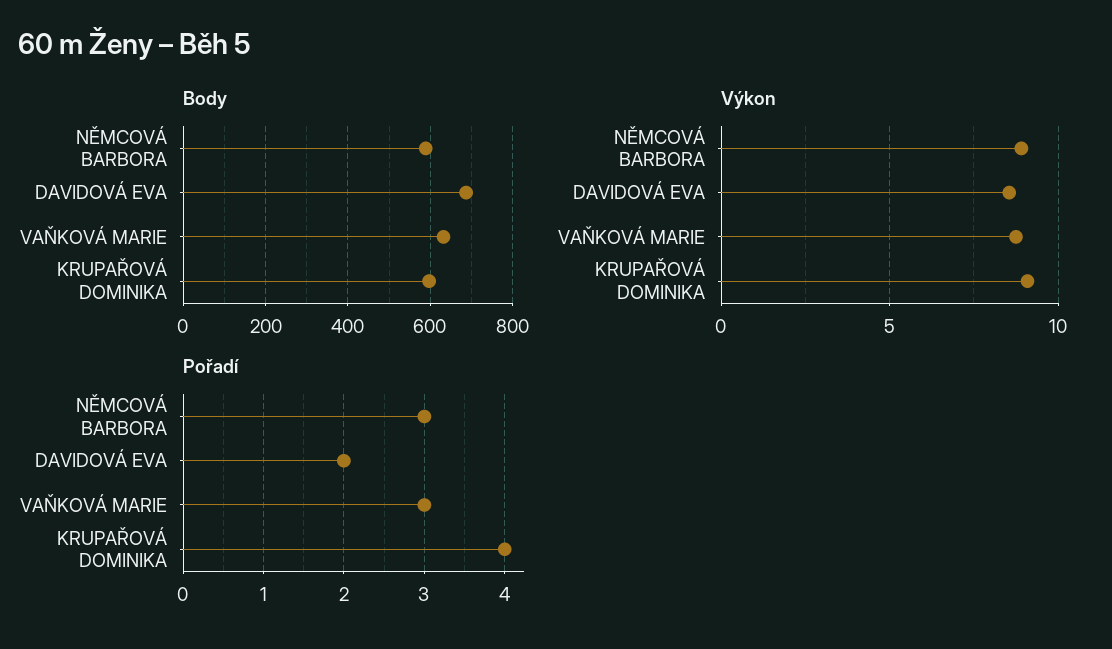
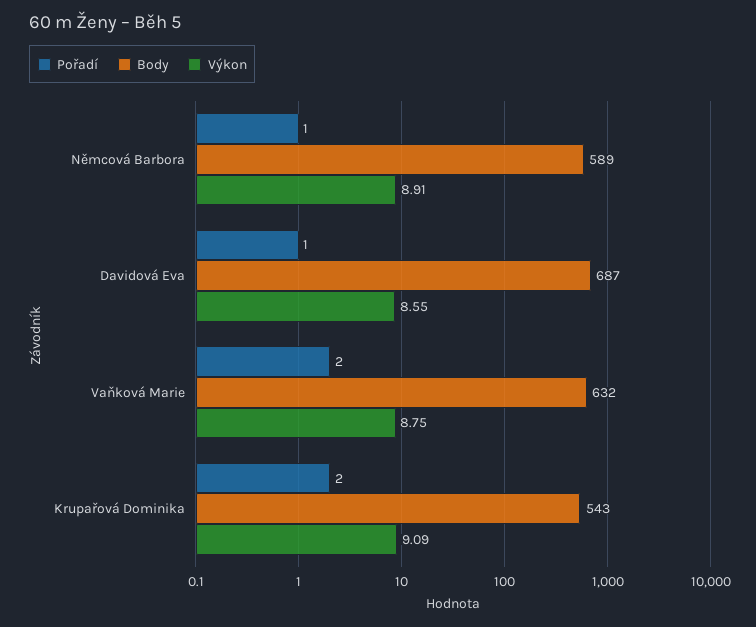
  {
    "Body": {
      "NĚMCOVÁ BARBORA": 589,
      "DAVIDOVÁ EVA": 687,
      "VAŇKOVÁ MARIE": 632,
-     "KRUPAŘOVÁ DOMINIKA": 600
+     "KRUPAŘOVÁ DOMINIKA": 543
    },
    "Výkon": {
      "NĚMCOVÁ BARBORA": 8.91,
      "DAVIDOVÁ EVA": 8.55,
      "VAŇKOVÁ MARIE": 8.75,
      "KRUPAŘOVÁ DOMINIKA": 9.09
    },
    "Pořadí": {
-     "NĚMCOVÁ BARBORA": 3,
+     "NĚMCOVÁ BARBORA": 1,
-     "DAVIDOVÁ EVA": 2,
+     "DAVIDOVÁ EVA": 1,
-     "VAŇKOVÁ MARIE": 3,
+     "VAŇKOVÁ MARIE": 2,
-     "KRUPAŘOVÁ DOMINIKA": 4
+     "KRUPAŘOVÁ DOMINIKA": 2
    }
  }

